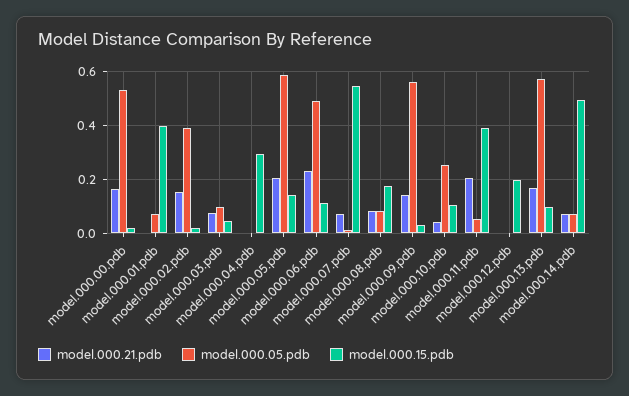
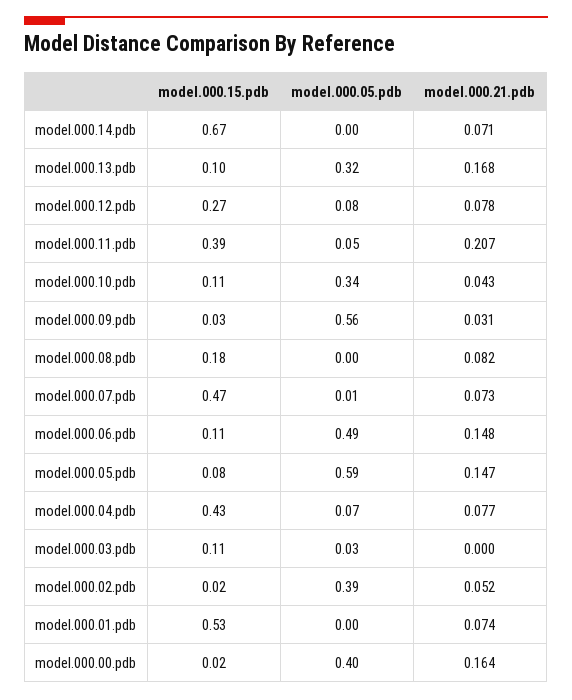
  {
    "model.000.21.pdb": {
      "model.000.00.pdb": 0.164,
-     "model.000.01.pdb": 0,
+     "model.000.01.pdb": 0.074,
-     "model.000.02.pdb": 0.15,
+     "model.000.02.pdb": 0.052,
-     "model.000.03.pdb": 0.075,
+     "model.000.03.pdb": 0,
-     "model.000.04.pdb": 0,
+     "model.000.04.pdb": 0.077,
-     "model.000.05.pdb": 0.2,
+     "model.000.05.pdb": 0.147,
-     "model.000.06.pdb": 0.225,
+     "model.000.06.pdb": 0.148,
      "model.000.07.pdb": 0.073,
      "model.000.08.pdb": 0.082,
-     "model.000.09.pdb": 0.15,
+     "model.000.09.pdb": 0.031,
      "model.000.10.pdb": 0.043,
      "model.000.11.pdb": 0.207,
-     "model.000.12.pdb": 0,
+     "model.000.12.pdb": 0.078,
      "model.000.13.pdb": 0.168,
      "model.000.14.pdb": 0.071
    },
    "model.000.05.pdb": {
-     "model.000.00.pdb": 0.525,
+     "model.000.00.pdb": 0.4,
-     "model.000.01.pdb": 0.075,
+     "model.000.01.pdb": 0,
      "model.000.02.pdb": 0.39,
-     "model.000.03.pdb": 0.1,
+     "model.000.03.pdb": 0.03,
-     "model.000.04.pdb": 0,
+     "model.000.04.pdb": 0.07,
      "model.000.05.pdb": 0.59,
      "model.000.06.pdb": 0.49,
      "model.000.07.pdb": 0.01,
-     "model.000.08.pdb": 0.075,
+     "model.000.08.pdb": 0,
      "model.000.09.pdb": 0.56,
-     "model.000.10.pdb": 0.25,
+     "model.000.10.pdb": 0.34,
      "model.000.11.pdb": 0.05,
-     "model.000.12.pdb": 0,
+     "model.000.12.pdb": 0.08,
-     "model.000.13.pdb": 0.575,
+     "model.000.13.pdb": 0.32,
-     "model.000.14.pdb": 0.075
+     "model.000.14.pdb": 0
    },
    "model.000.15.pdb": {
      "model.000.00.pdb": 0.02,
-     "model.000.01.pdb": 0.4,
+     "model.000.01.pdb": 0.53,
      "model.000.02.pdb": 0.02,
-     "model.000.03.pdb": 0.05,
+     "model.000.03.pdb": 0.11,
-     "model.000.04.pdb": 0.3,
+     "model.000.04.pdb": 0.43,
-     "model.000.05.pdb": 0.15,
+     "model.000.05.pdb": 0.08,
      "model.000.06.pdb": 0.11,
-     "model.000.07.pdb": 0.55,
+     "model.000.07.pdb": 0.47,
      "model.000.08.pdb": 0.18,
      "model.000.09.pdb": 0.03,
      "model.000.10.pdb": 0.11,
      "model.000.11.pdb": 0.39,
-     "model.000.12.pdb": 0.2,
+     "model.000.12.pdb": 0.27,
      "model.000.13.pdb": 0.1,
-     "model.000.14.pdb": 0.5
+     "model.000.14.pdb": 0.67
    }
  }

